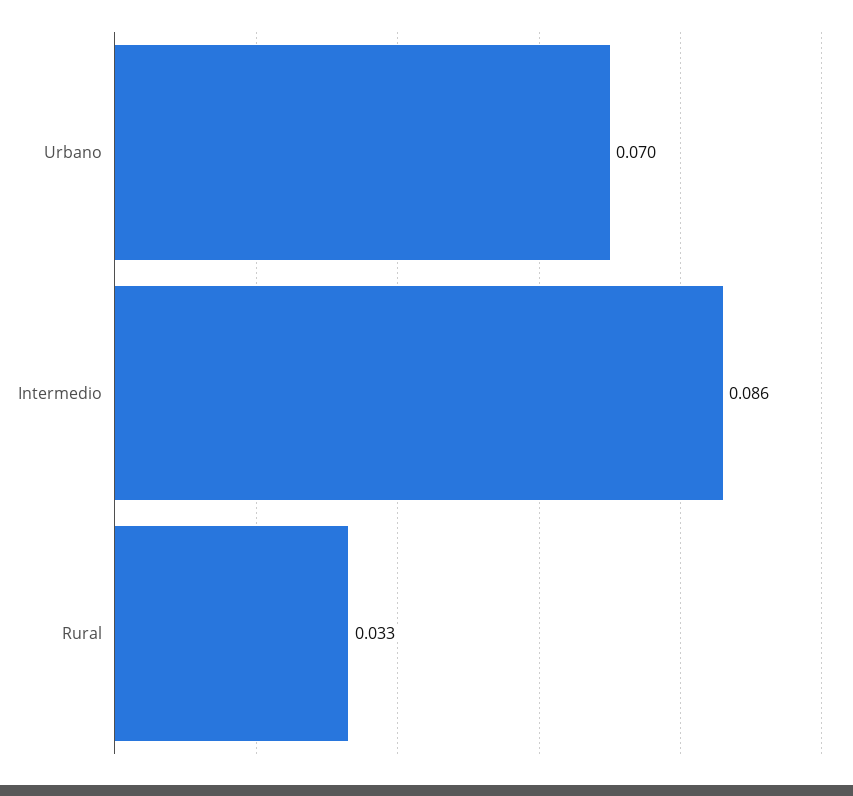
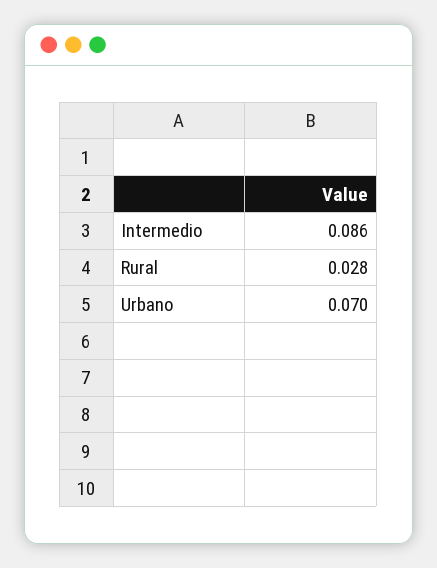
  {
    "Urbano": 0.07,
    "Intermedio": 0.086,
-   "Rural": 0.033
+   "Rural": 0.028
  }

